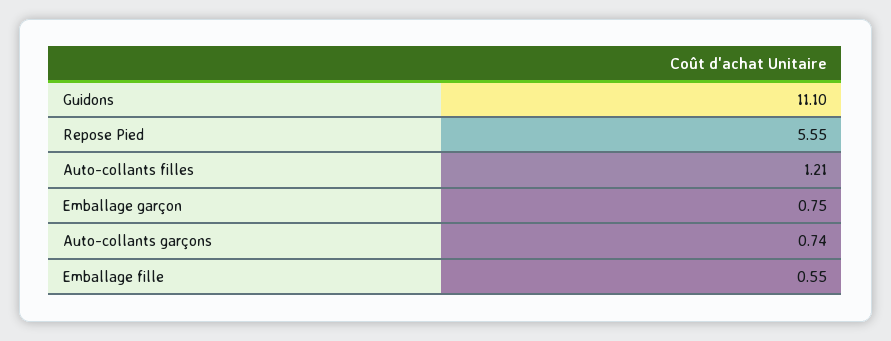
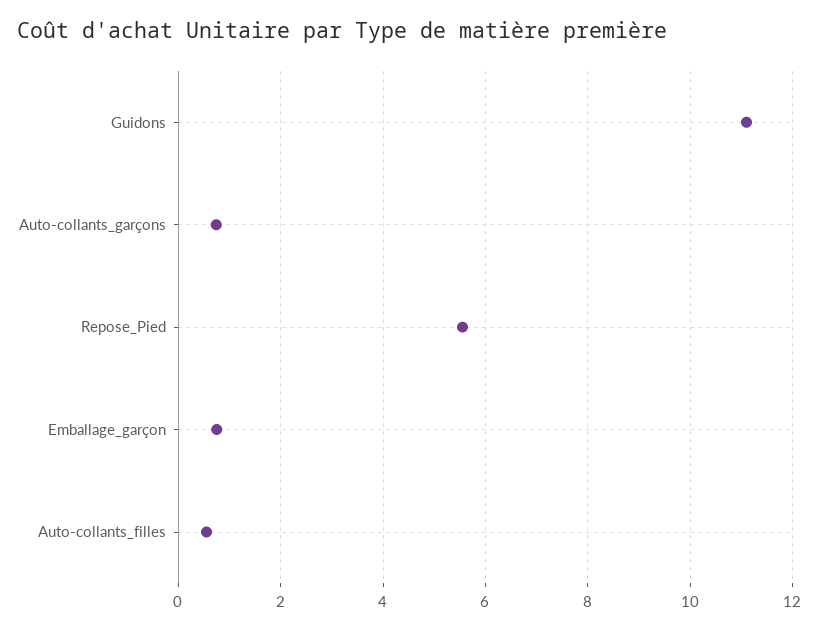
  {
    "Guidons": 11.1,
    "Repose Pied": 5.55,
-   "Auto-collants filles": 1.21,
+   "Auto-collants filles": 0.6,
    "Emballage garçon": 0.75,
-   "Auto-collants garçons": 0.74,
+   "Auto-collants garçons": 0.74
-   "Emballage fille": 0.55
  }

